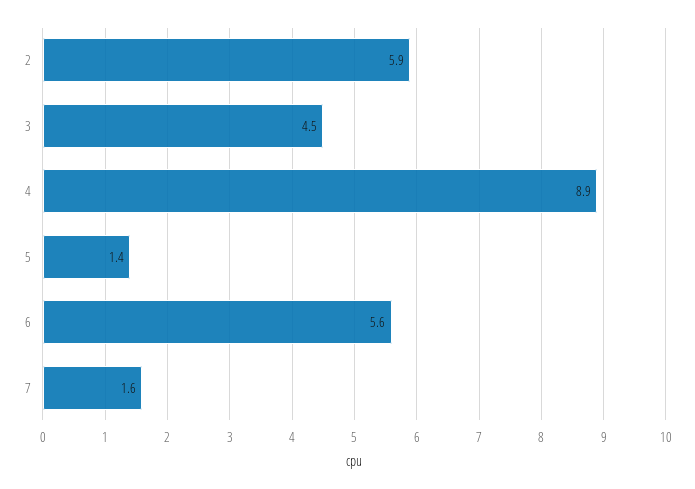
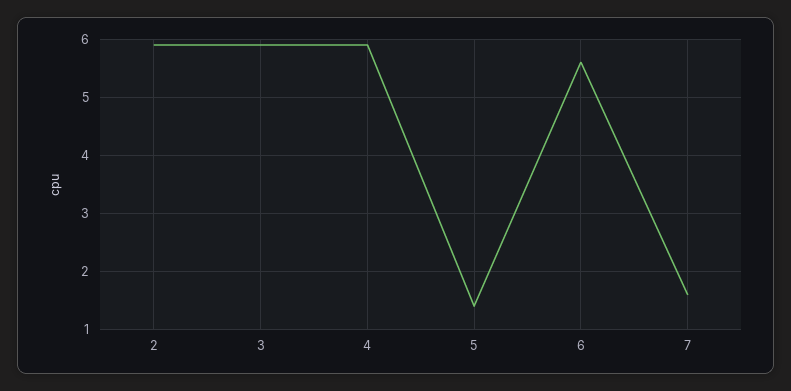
  {
    "2": 5.9,
-   "3": 4.5,
+   "3": 6,
-   "4": 8.9,
+   "4": 6,
    "5": 1.4,
    "6": 5.6,
    "7": 1.6
  }

